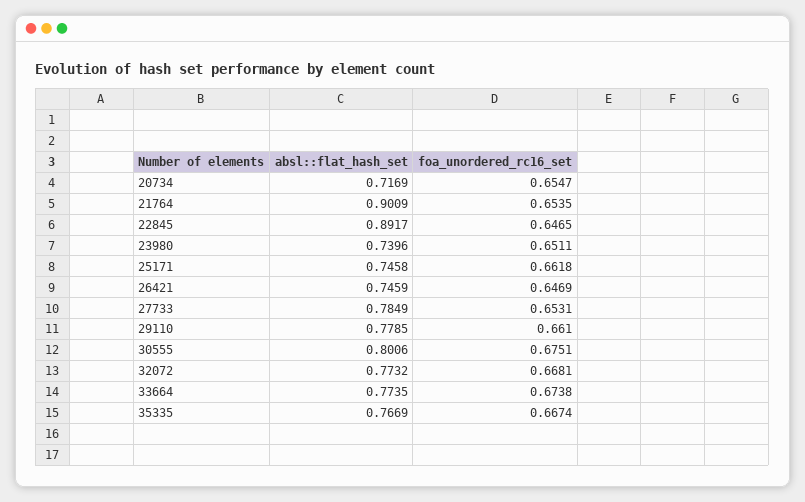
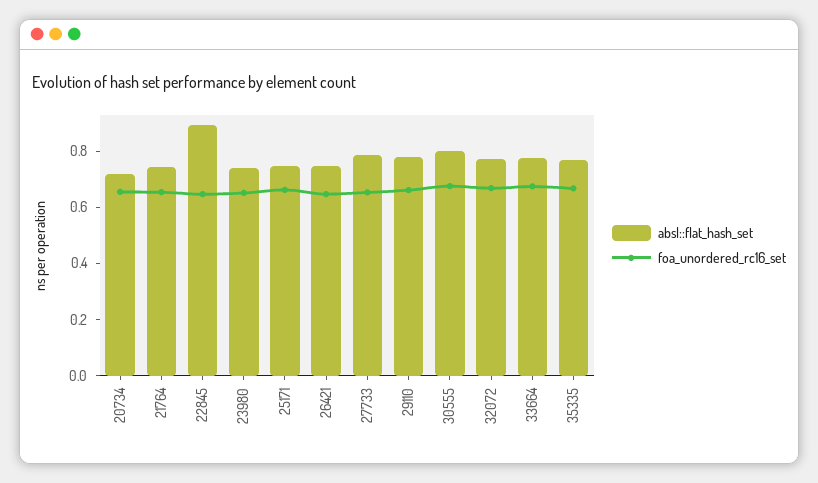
  {
    "absl::flat_hash_set": {
      "20734": 0.7169,
-     "21764": 0.9009,
+     "21764": 0.75,
      "22845": 0.8917,
      "23980": 0.7396,
      "25171": 0.7458,
      "26421": 0.7459,
      "27733": 0.7849,
      "29110": 0.7785,
      "30555": 0.8006,
      "32072": 0.7732,
      "33664": 0.7735,
      "35335": 0.7669
    },
    "foa_unordered_rc16_set": {
      "20734": 0.6547,
      "21764": 0.6535,
      "22845": 0.6465,
      "23980": 0.6511,
      "25171": 0.6618,
      "26421": 0.6469,
      "27733": 0.6531,
      "29110": 0.661,
      "30555": 0.6751,
      "32072": 0.6681,
      "33664": 0.6738,
      "35335": 0.6674
    }
  }

